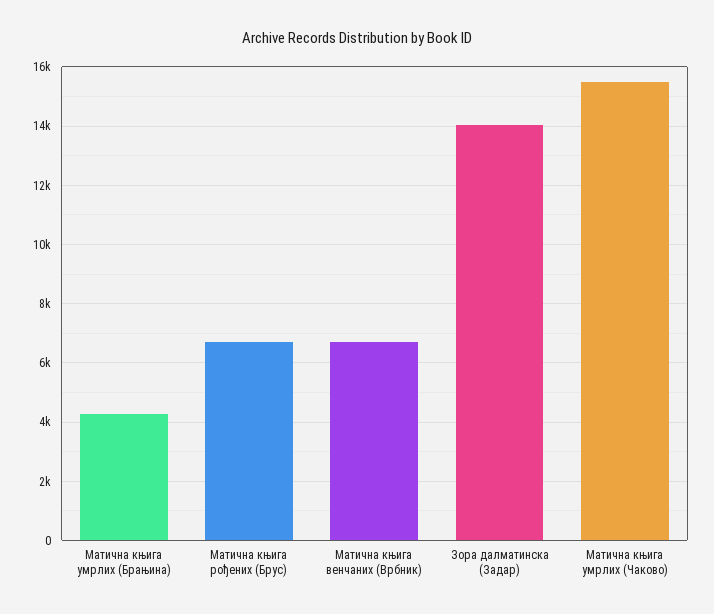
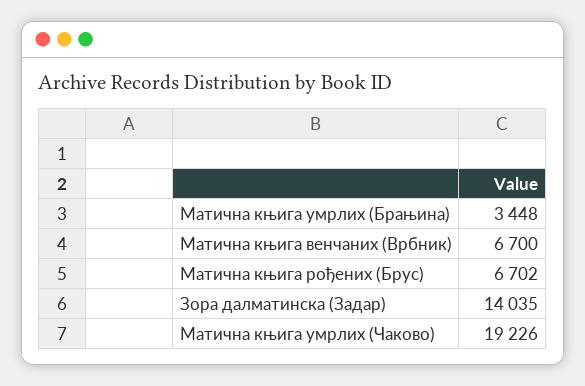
  {
-   "Матична књига умрлих (Брањина)": 4250,
+   "Матична књига умрлих (Брањина)": 3448,
    "Матична књига рођених (Брус)": 6702,
    "Матична књига венчаних (Врбник)": 6700,
    "Зора далматинска (Задар)": 14035,
-   "Матична књига умрлих (Чаково)": 15500
+   "Матична књига умрлих (Чаково)": 19226
  }

